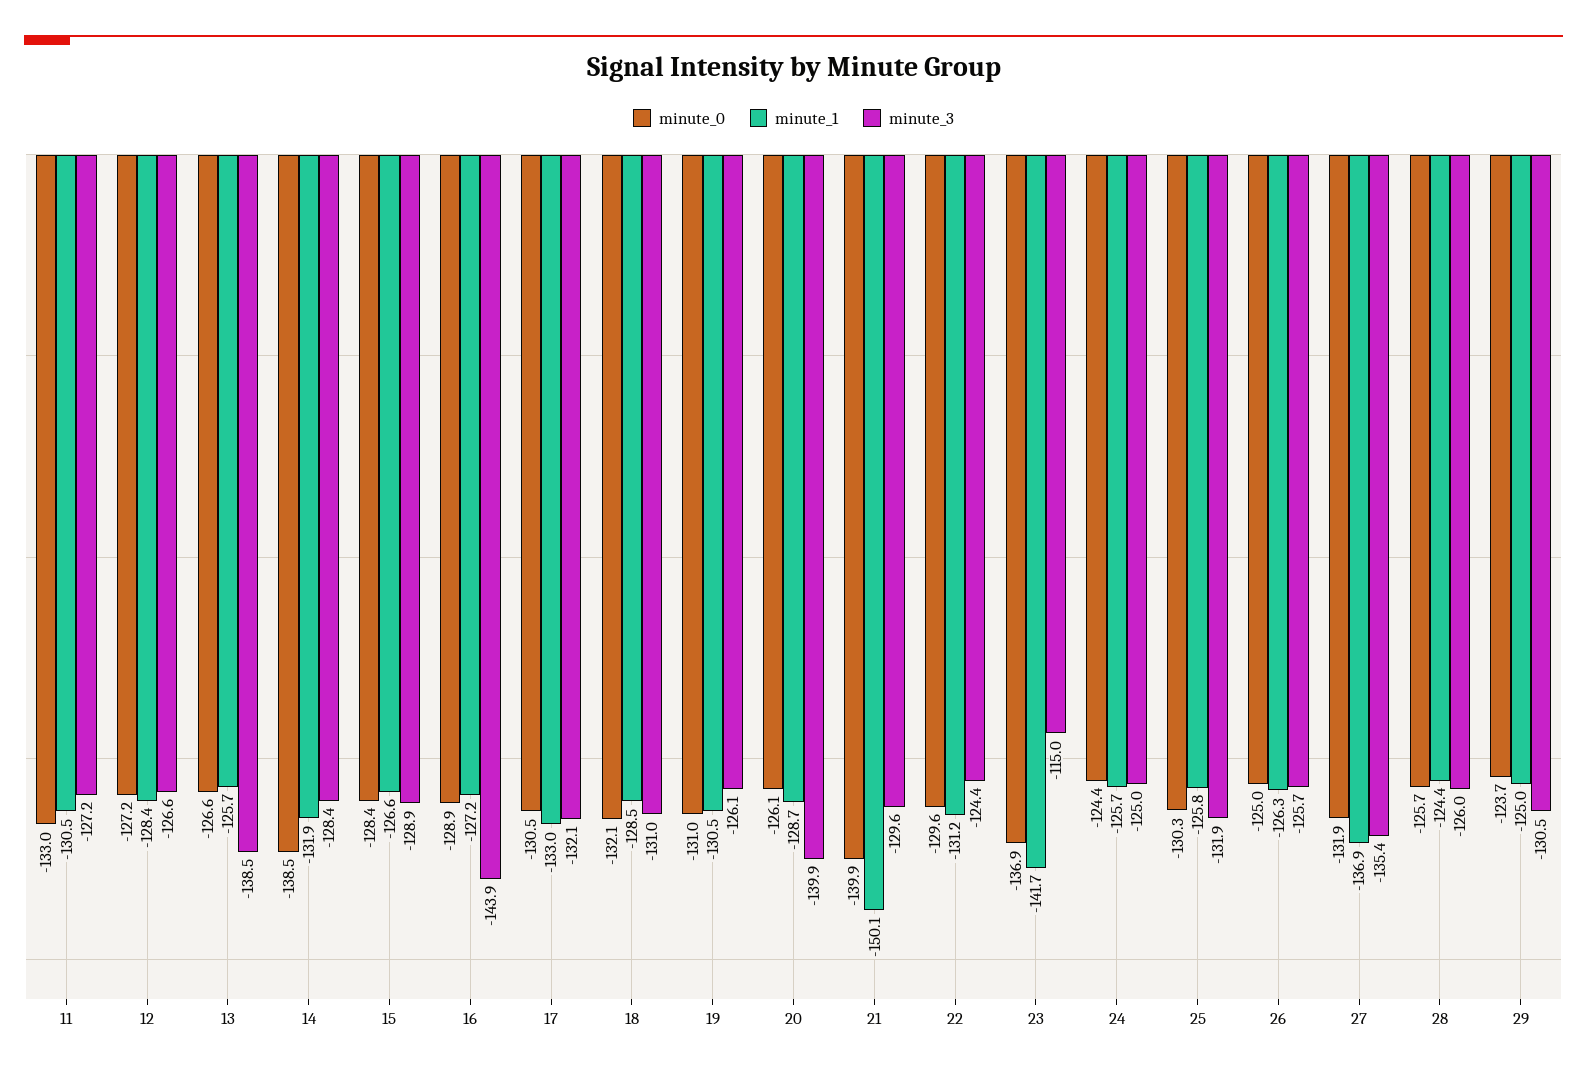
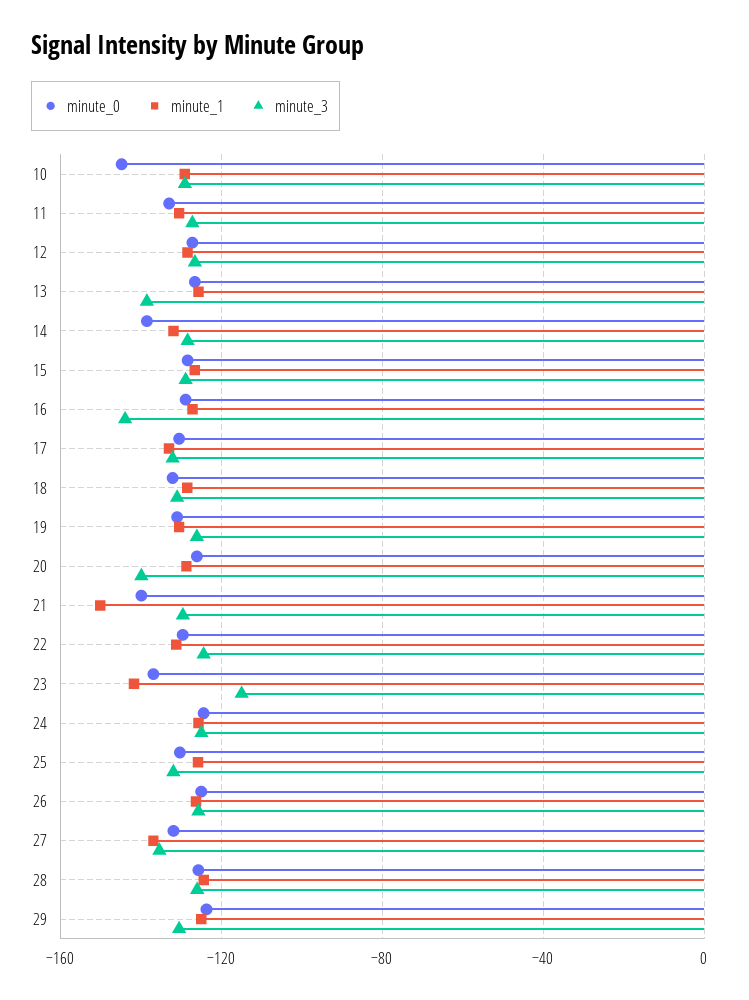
  {
    "minute_0": {
      "11": -133,
      "12": -127.2,
      "13": -126.6,
      "14": -138.5,
      "15": -128.4,
      "16": -128.9,
      "17": -130.5,
      "18": -132.1,
      "19": -131,
      "20": -126.1,
      "21": -139.9,
      "22": -129.6,
      "23": -136.9,
      "24": -124.4,
      "25": -130.3,
      "26": -125,
      "27": -131.9,
      "28": -125.7,
-     "29": -123.7
+     "29": -123.7,
+     "10": -145
    },
    "minute_1": {
      "11": -130.5,
      "12": -128.4,
      "13": -125.7,
      "14": -131.9,
      "15": -126.6,
      "16": -127.2,
      "17": -133,
      "18": -128.5,
      "19": -130.5,
      "20": -128.7,
      "21": -150.1,
      "22": -131.2,
      "23": -141.7,
      "24": -125.7,
      "25": -125.8,
      "26": -126.3,
      "27": -136.9,
      "28": -124.4,
-     "29": -125
+     "29": -125,
+     "10": -130
    },
    "minute_3": {
      "11": -127.2,
      "12": -126.6,
      "13": -138.5,
      "14": -128.4,
      "15": -128.9,
      "16": -143.9,
      "17": -132.1,
      "18": -131,
      "19": -126.1,
      "20": -139.9,
      "21": -129.6,
      "22": -124.4,
      "23": -115,
      "24": -125,
      "25": -131.9,
      "26": -125.7,
      "27": -135.4,
      "28": -126,
-     "29": -130.5
+     "29": -130.5,
+     "10": -130
    }
  }

